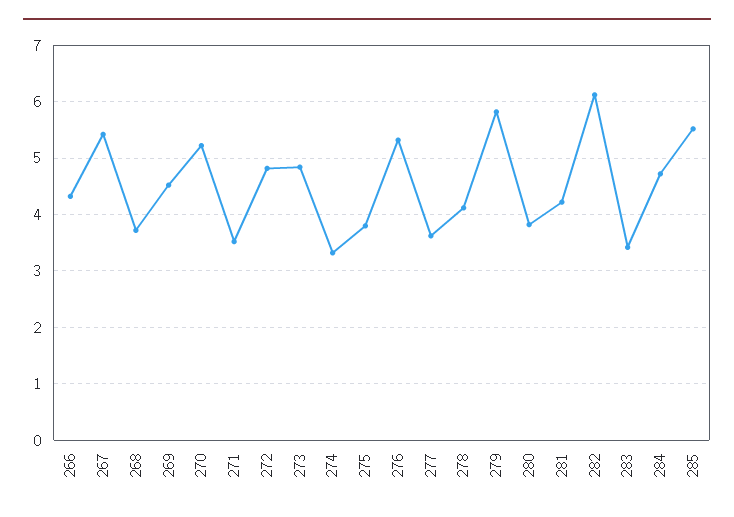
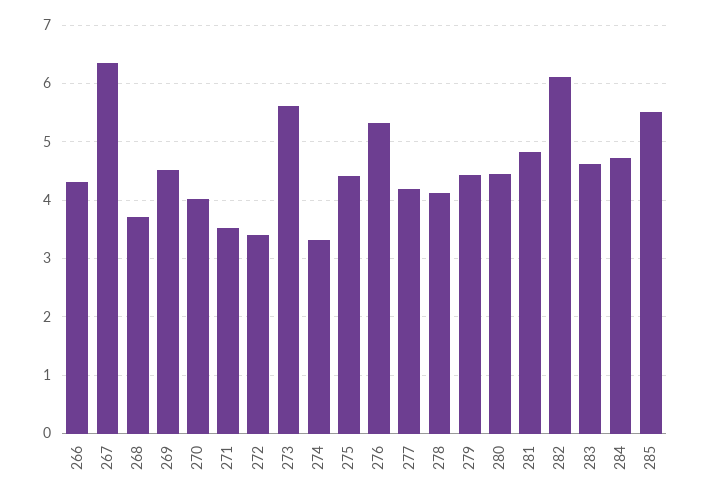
  {
    "266": 4.4,
-   "267": 5.4,
+   "267": 6.4,
    "268": 3.8,
    "269": 4.6,
-   "270": 5.2,
+   "270": 4,
    "271": 3.6,
-   "272": 4.8,
+   "272": 3.4,
-   "273": 4.8,
+   "273": 5.6,
    "274": 3.4,
-   "275": 3.8,
+   "275": 4.4,
    "276": 5.4,
-   "277": 3.6,
+   "277": 4.2,
    "278": 4.2,
-   "279": 5.8,
+   "279": 4.4,
-   "280": 3.8,
+   "280": 4.4,
-   "281": 4.2,
+   "281": 4.8,
    "282": 6.2,
-   "283": 3.4,
+   "283": 4.6,
    "284": 4.8,
    "285": 5.6
  }

